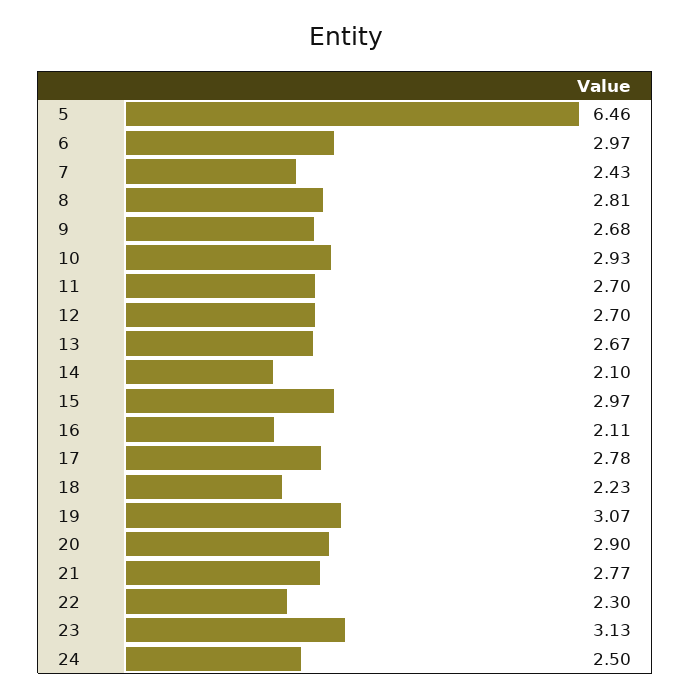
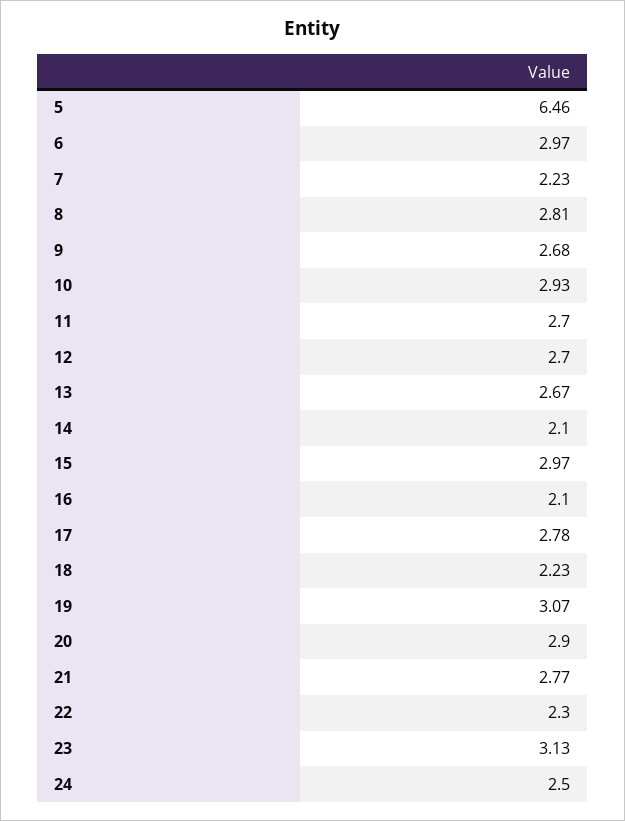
  {
    "5": 6.46,
    "6": 2.97,
-   "7": 2.43,
+   "7": 2.23,
    "8": 2.81,
    "9": 2.68,
    "10": 2.93,
    "11": 2.7,
    "12": 2.7,
    "13": 2.67,
    "14": 2.1,
    "15": 2.97,
-   "16": 2.11,
+   "16": 2.1,
    "17": 2.78,
    "18": 2.23,
    "19": 3.07,
    "20": 2.9,
    "21": 2.77,
    "22": 2.3,
    "23": 3.13,
    "24": 2.5
  }

